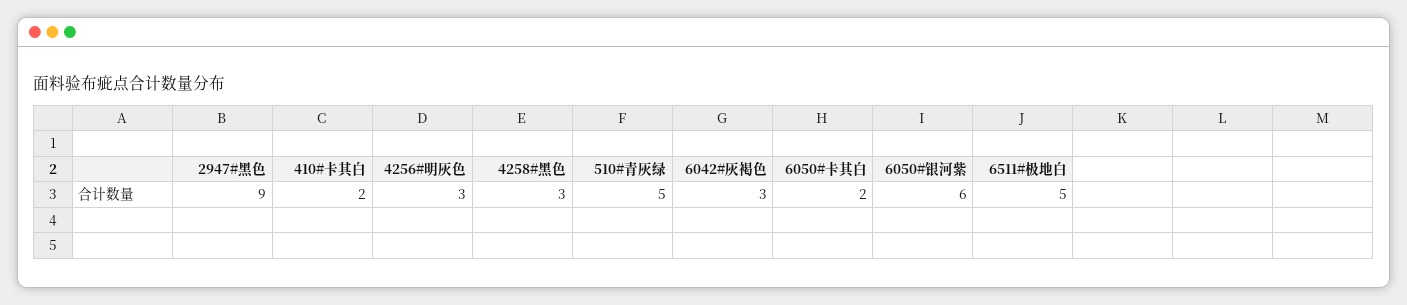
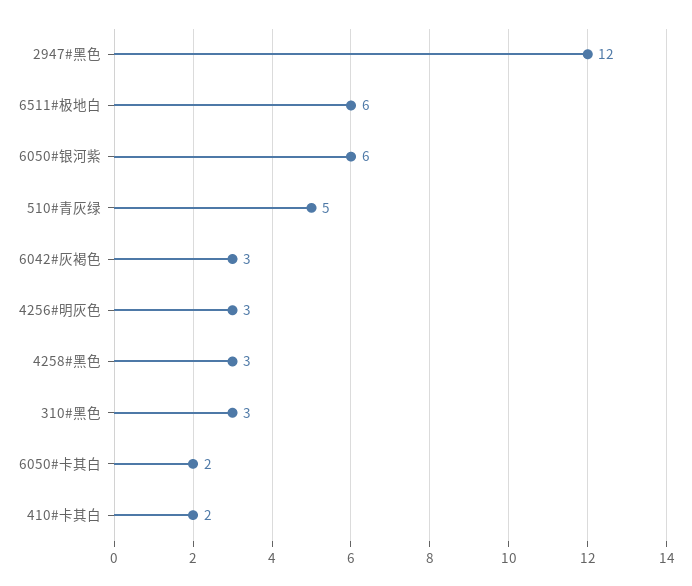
  {
-   "2947#黑色": 9,
+   "2947#黑色": 12,
    "410#卡其白": 2,
    "4256#明灰色": 3,
    "4258#黑色": 3,
    "510#青灰绿": 5,
    "6042#灰褐色": 3,
    "6050#卡其白": 2,
    "6050#银河紫": 6,
-   "6511#极地白": 5
+   "6511#极地白": 6,
+   "310#黑色": 3
  }

